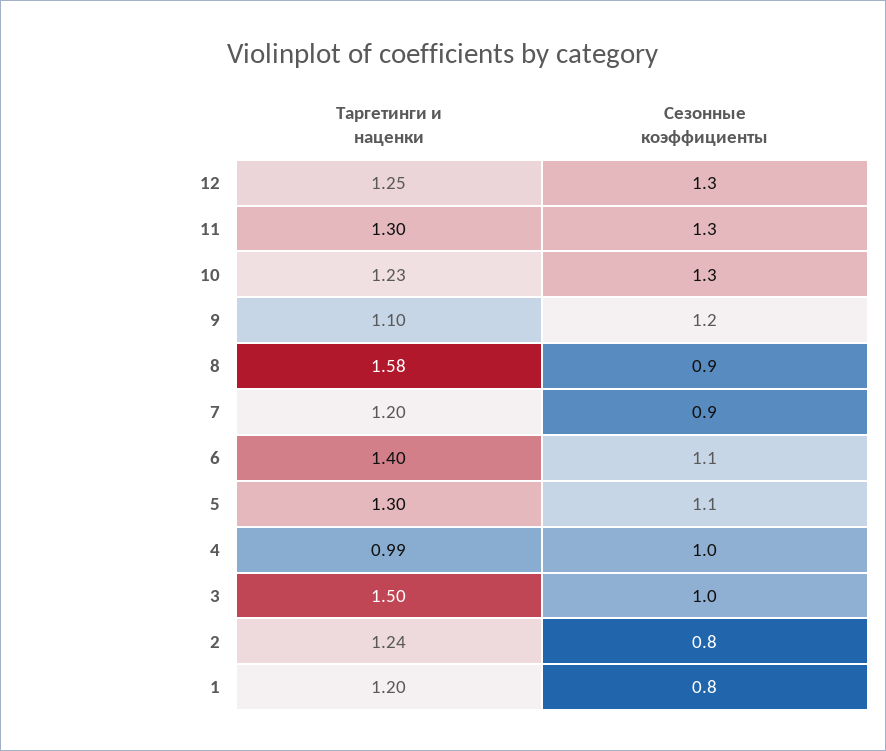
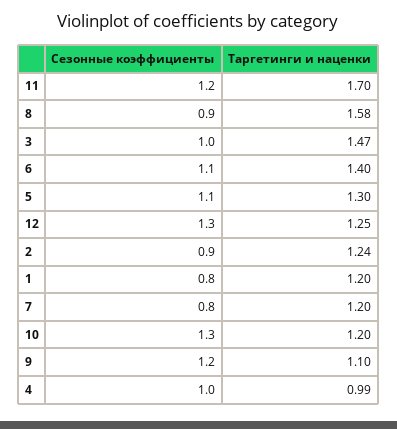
  {
    "Таргетинги и наценки": {
      "12": 1.25,
-     "11": 1.3,
+     "11": 1.7,
-     "10": 1.23,
+     "10": 1.2,
      "9": 1.1,
      "8": 1.58,
      "7": 1.2,
      "6": 1.4,
      "5": 1.3,
      "4": 0.99,
-     "3": 1.5,
+     "3": 1.47,
      "2": 1.24,
      "1": 1.2
    },
    "Сезонные коэффициенты": {
      "12": 1.3,
-     "11": 1.3,
+     "11": 1.2,
      "10": 1.3,
      "9": 1.2,
      "8": 0.9,
-     "7": 0.9,
+     "7": 0.8,
      "6": 1.1,
      "5": 1.1,
      "4": 1,
      "3": 1,
-     "2": 0.8,
+     "2": 0.9,
      "1": 0.8
    }
  }

